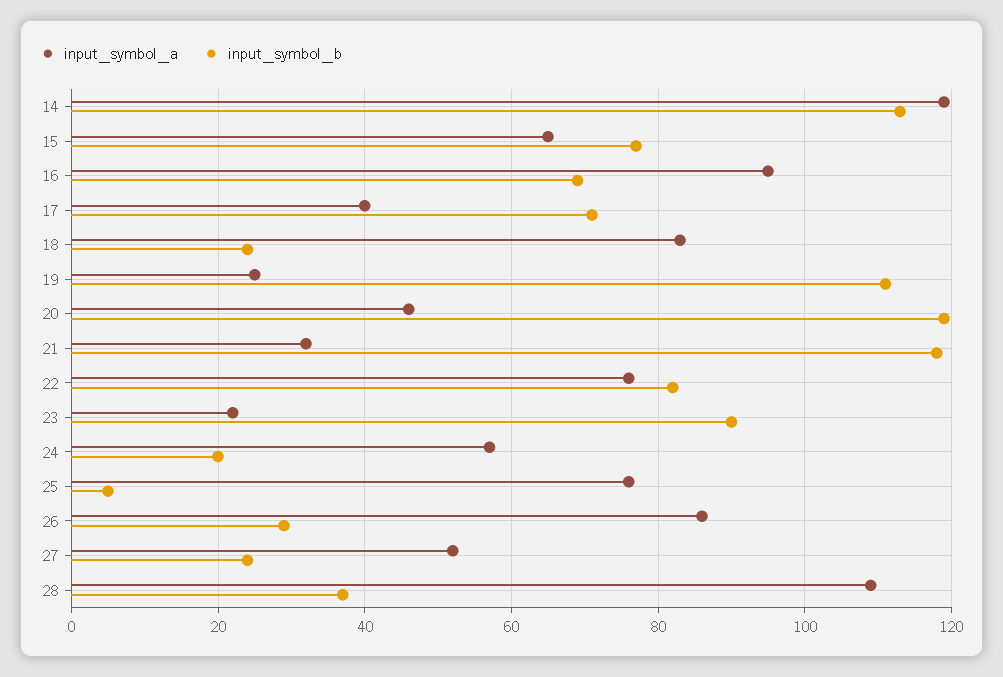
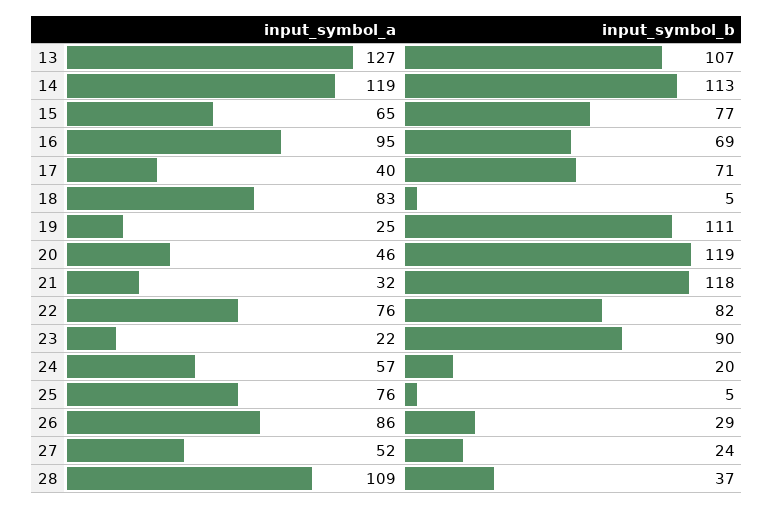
  {
    "input_symbol_a": {
      "14": 119,
      "15": 65,
      "16": 95,
      "17": 40,
      "18": 83,
      "19": 25,
      "20": 46,
      "21": 32,
      "22": 76,
      "23": 22,
      "24": 57,
      "25": 76,
      "26": 86,
      "27": 52,
-     "28": 109
+     "28": 109,
+     "13": 127
    },
    "input_symbol_b": {
      "14": 113,
      "15": 77,
      "16": 69,
      "17": 71,
-     "18": 25,
+     "18": 5,
      "19": 111,
      "20": 119,
      "21": 118,
      "22": 82,
      "23": 90,
      "24": 20,
      "25": 5,
      "26": 29,
      "27": 24,
-     "28": 37
+     "28": 37,
+     "13": 107
    }
  }

